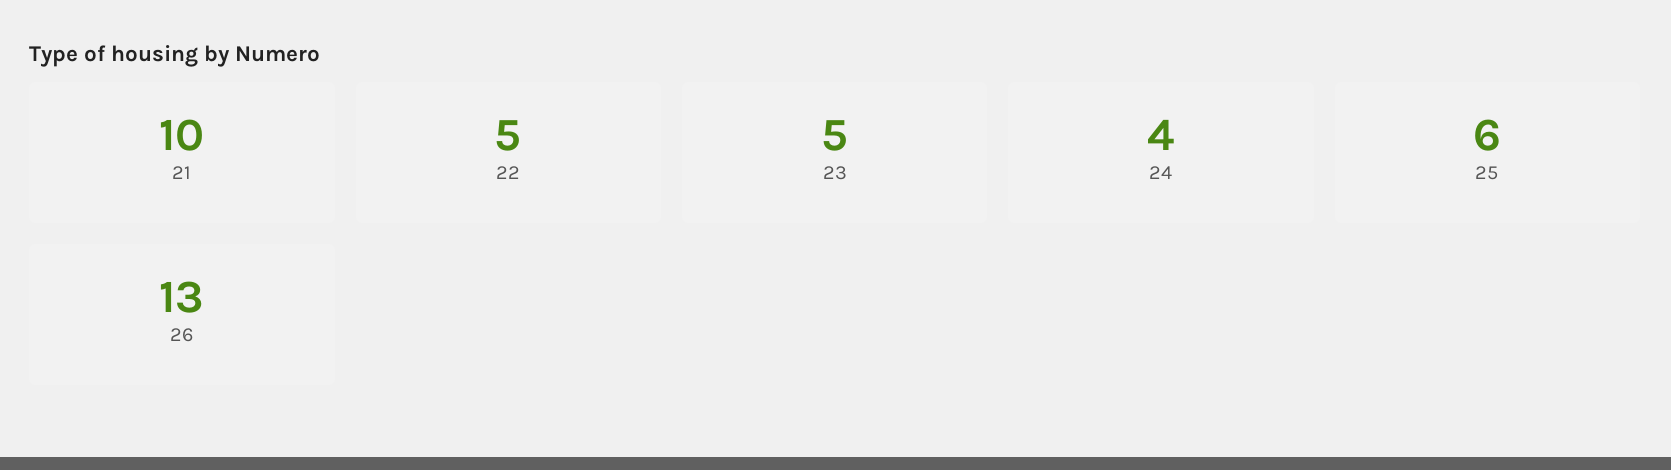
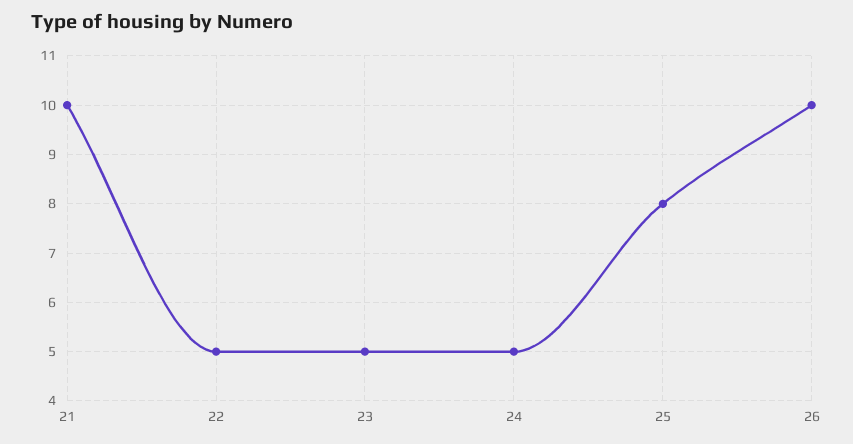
  {
    "21": 10,
    "22": 5,
    "23": 5,
-   "24": 4,
+   "24": 5,
-   "25": 6,
+   "25": 8,
-   "26": 13
+   "26": 10
  }

